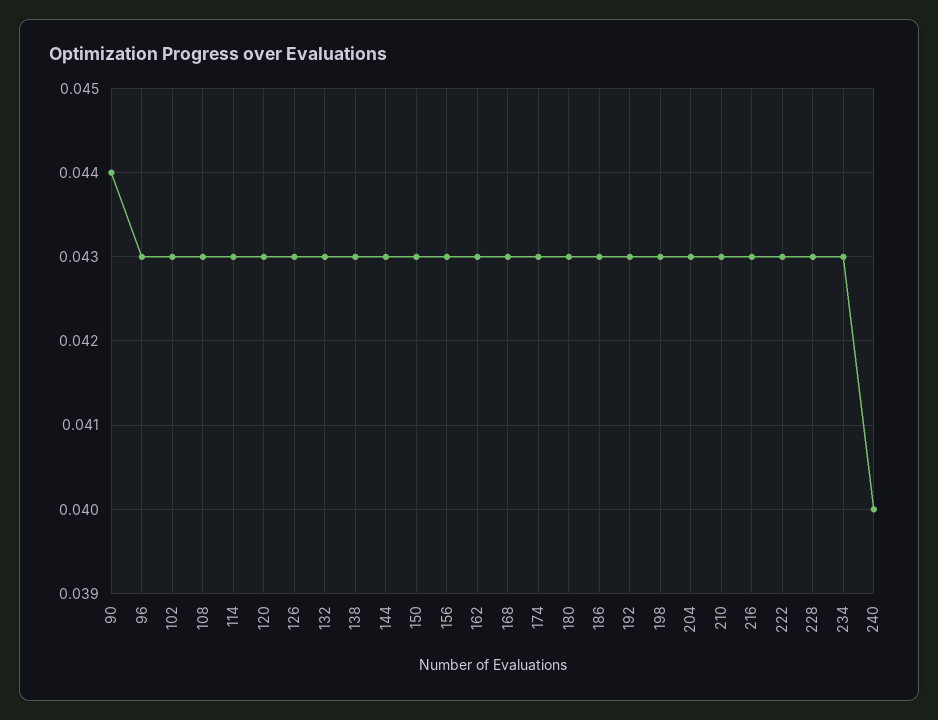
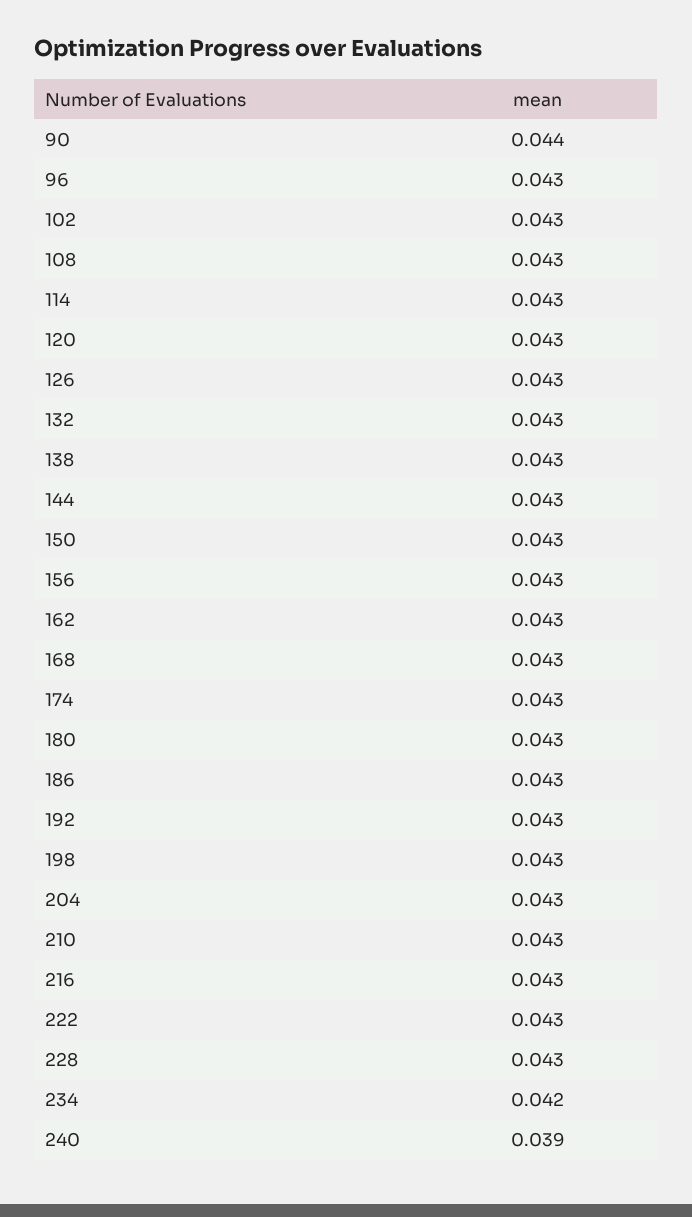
  {
    "90": 0.044,
    "96": 0.043,
    "102": 0.043,
    "108": 0.043,
    "114": 0.043,
    "120": 0.043,
    "126": 0.043,
    "132": 0.043,
    "138": 0.043,
    "144": 0.043,
    "150": 0.043,
    "156": 0.043,
    "162": 0.043,
    "168": 0.043,
    "174": 0.043,
    "180": 0.043,
    "186": 0.043,
    "192": 0.043,
    "198": 0.043,
    "204": 0.043,
    "210": 0.043,
    "216": 0.043,
    "222": 0.043,
    "228": 0.043,
-   "234": 0.043,
+   "234": 0.042,
-   "240": 0.04
+   "240": 0.039
  }

